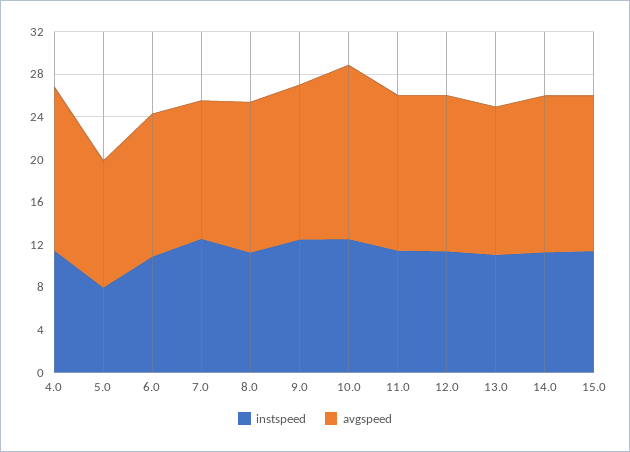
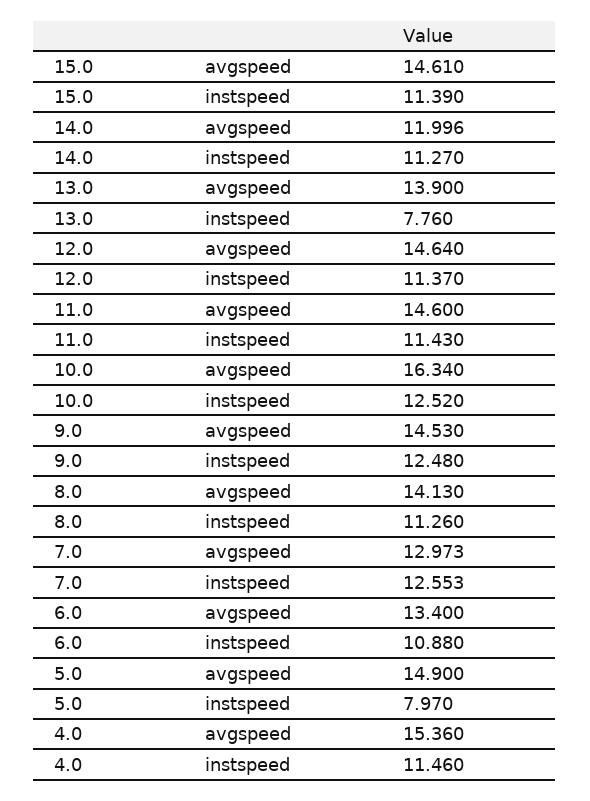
  {
    "instspeed": {
      "4.0": 11.46,
      "5.0": 7.97,
      "6.0": 10.88,
      "7.0": 12.553,
      "8.0": 11.26,
      "9.0": 12.48,
      "10.0": 12.52,
      "11.0": 11.43,
      "12.0": 11.37,
-     "13.0": 11,
+     "13.0": 7.76,
      "14.0": 11.27,
      "15.0": 11.39
    },
    "avgspeed": {
      "4.0": 15.36,
-     "5.0": 12,
+     "5.0": 14.9,
      "6.0": 13.4,
      "7.0": 12.973,
      "8.0": 14.13,
      "9.0": 14.53,
      "10.0": 16.34,
      "11.0": 14.6,
      "12.0": 14.64,
      "13.0": 13.9,
-     "14.0": 15,
+     "14.0": 11.996,
      "15.0": 14.61
    }
  }

